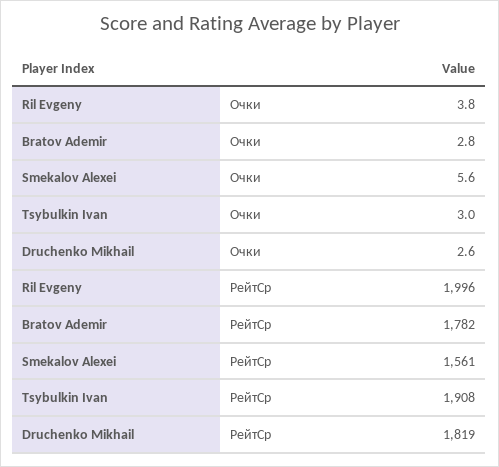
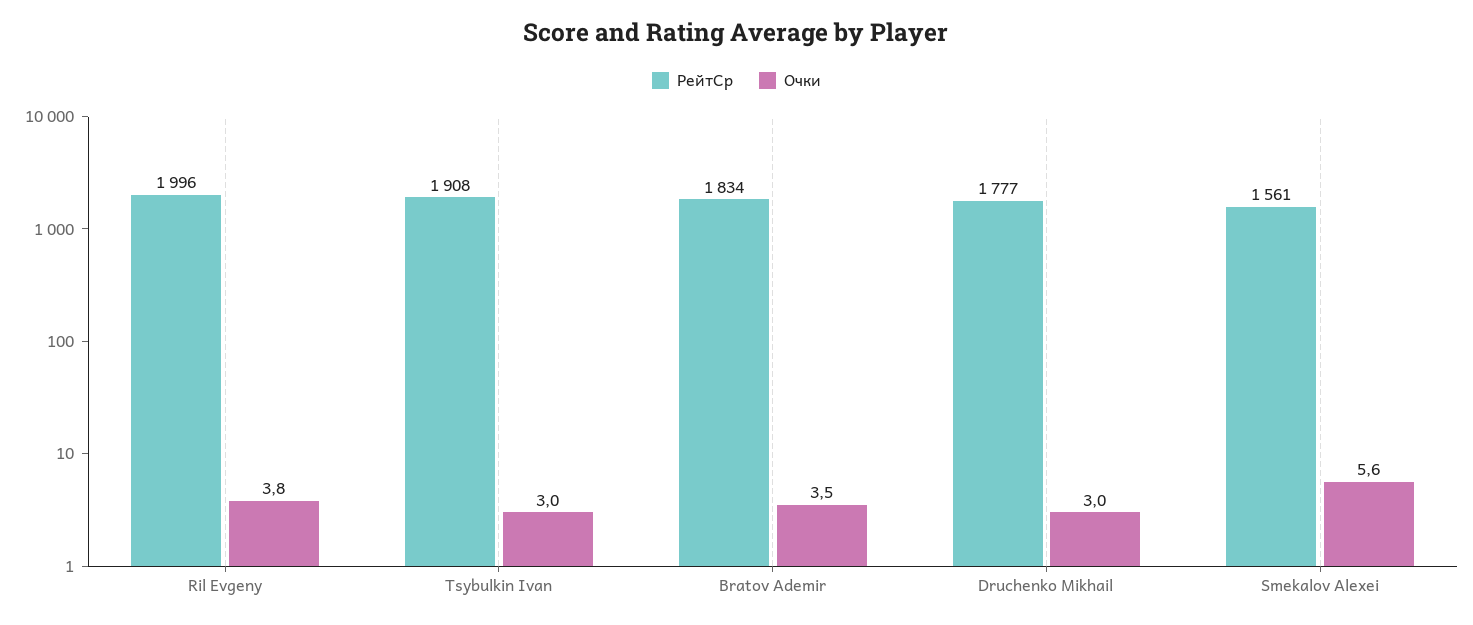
  {
    "Очки": {
      "Ril Evgeny": 3.8,
-     "Bratov Ademir": 2.8,
+     "Bratov Ademir": 3.5,
      "Smekalov Alexei": 5.6,
      "Tsybulkin Ivan": 3,
-     "Druchenko Mikhail": 2.6
+     "Druchenko Mikhail": 3
    },
    "РейтСр": {
      "Ril Evgeny": 1996,
-     "Bratov Ademir": 1782,
+     "Bratov Ademir": 1834,
      "Smekalov Alexei": 1561,
      "Tsybulkin Ivan": 1908,
-     "Druchenko Mikhail": 1819
+     "Druchenko Mikhail": 1777
    }
  }

